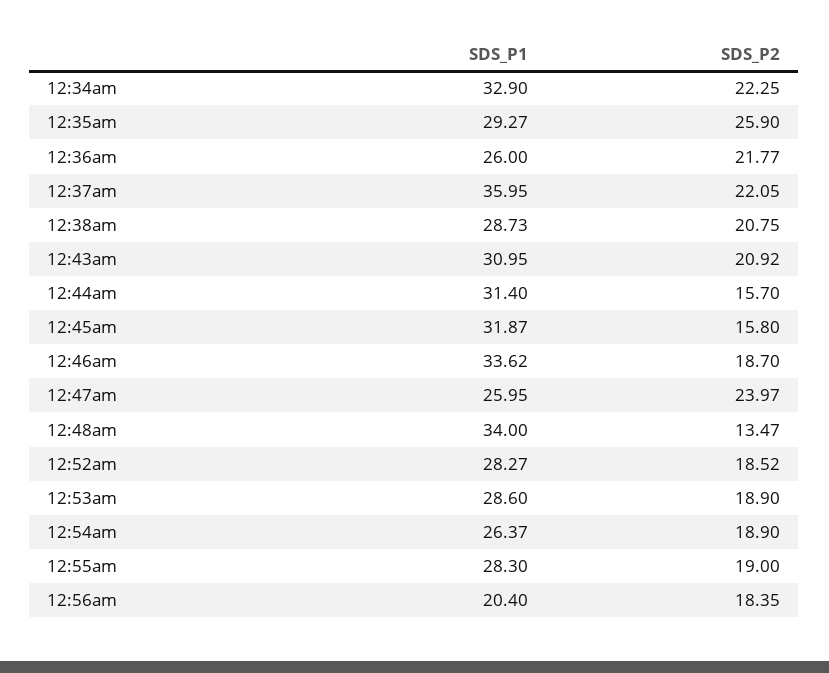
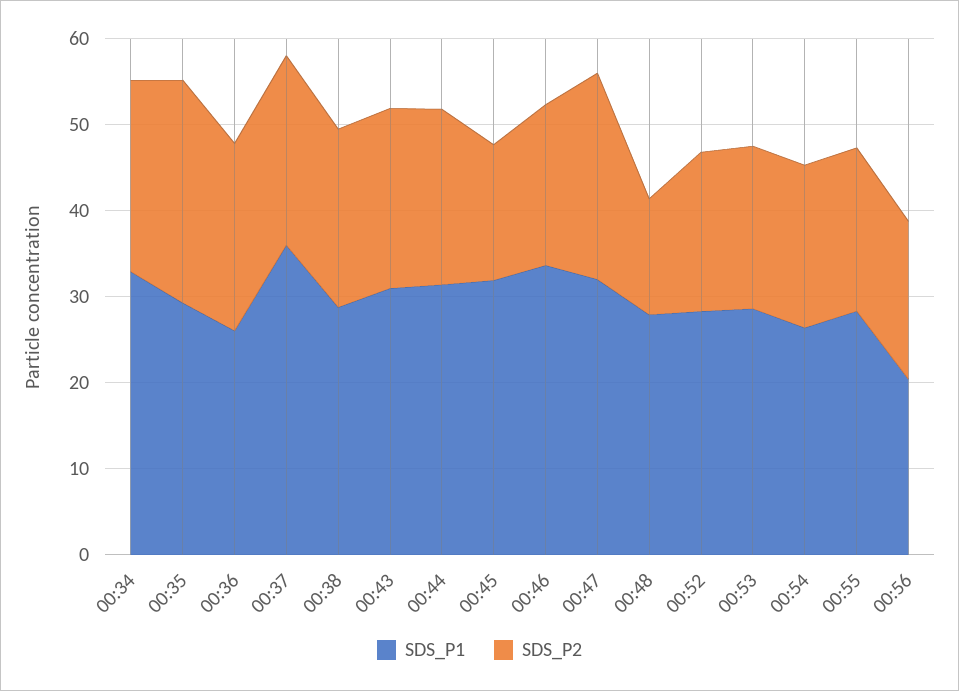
  {
    "SDS_P1": {
      "12:34am": 32.9,
      "12:35am": 29.27,
      "12:36am": 26,
      "12:37am": 35.95,
      "12:38am": 28.73,
      "12:43am": 30.95,
      "12:44am": 31.4,
      "12:45am": 31.87,
      "12:46am": 33.62,
-     "12:47am": 25.95,
+     "12:47am": 32,
-     "12:48am": 34,
+     "12:48am": 28,
      "12:52am": 28.27,
      "12:53am": 28.6,
      "12:54am": 26.37,
      "12:55am": 28.3,
      "12:56am": 20.4
    },
    "SDS_P2": {
      "12:34am": 22.25,
      "12:35am": 25.9,
      "12:36am": 21.77,
      "12:37am": 22.05,
      "12:38am": 20.75,
      "12:43am": 20.92,
-     "12:44am": 15.7,
+     "12:44am": 20,
      "12:45am": 15.8,
      "12:46am": 18.7,
      "12:47am": 23.97,
      "12:48am": 13.47,
      "12:52am": 18.52,
      "12:53am": 18.9,
      "12:54am": 18.9,
      "12:55am": 19,
      "12:56am": 18.35
    }
  }

